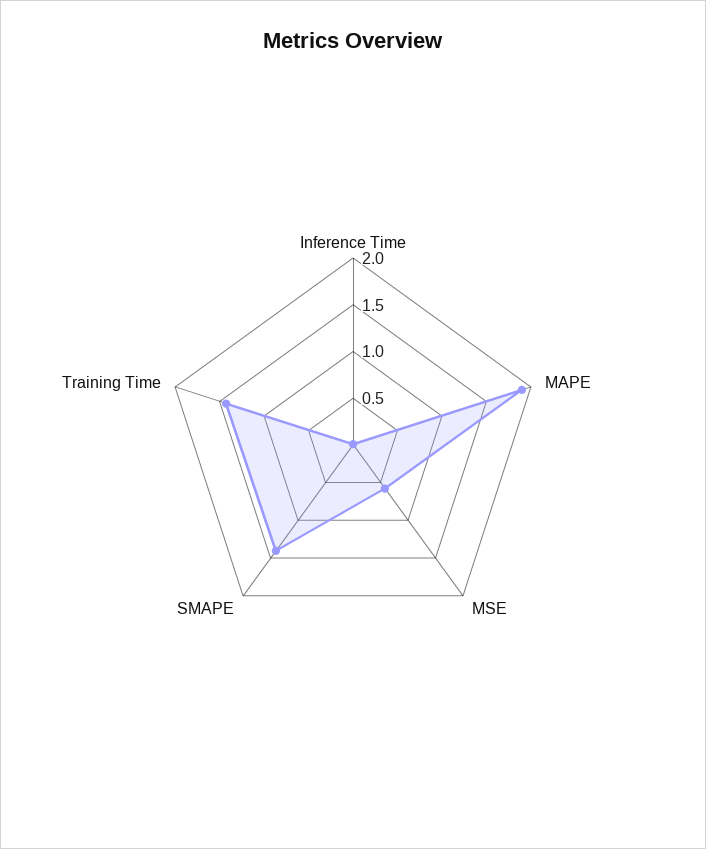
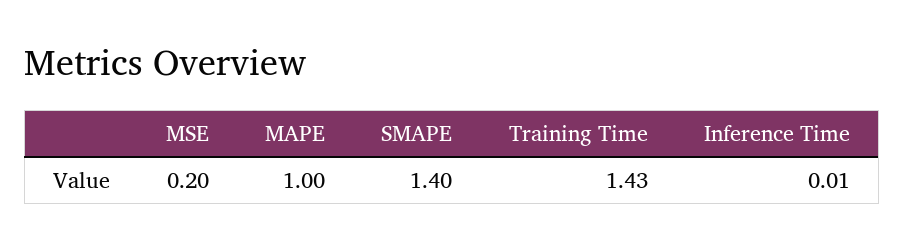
  {
    "Inference Time": 0.01,
-   "MAPE": 1.9,
+   "MAPE": 1,
-   "MSE": 0.6,
+   "MSE": 0.2,
    "SMAPE": 1.4,
    "Training Time": 1.43
  }

